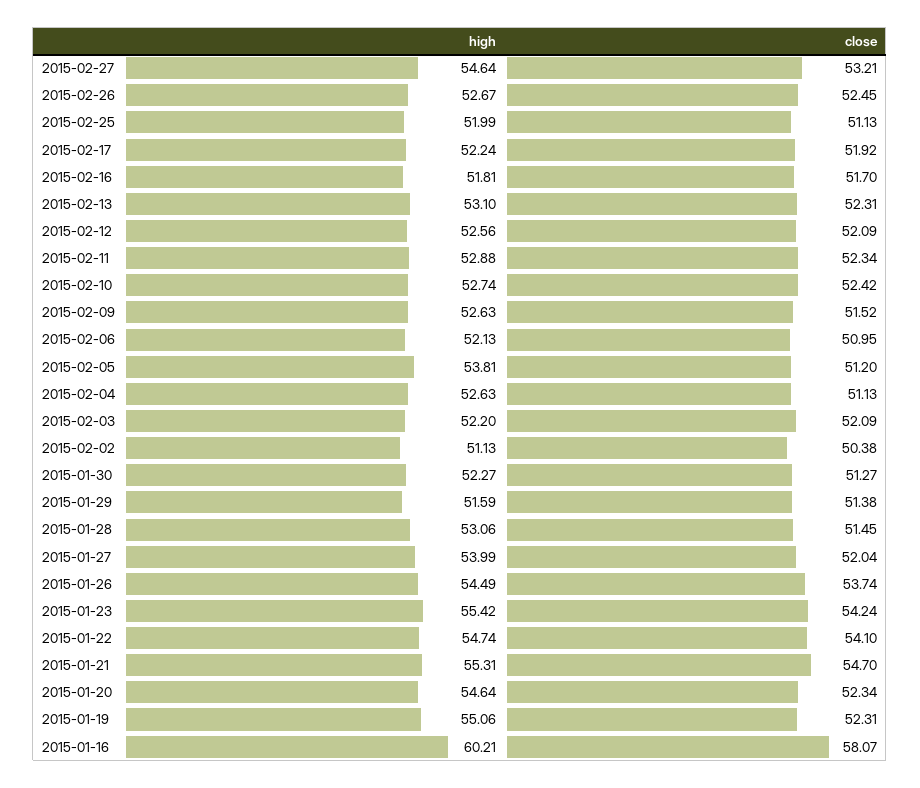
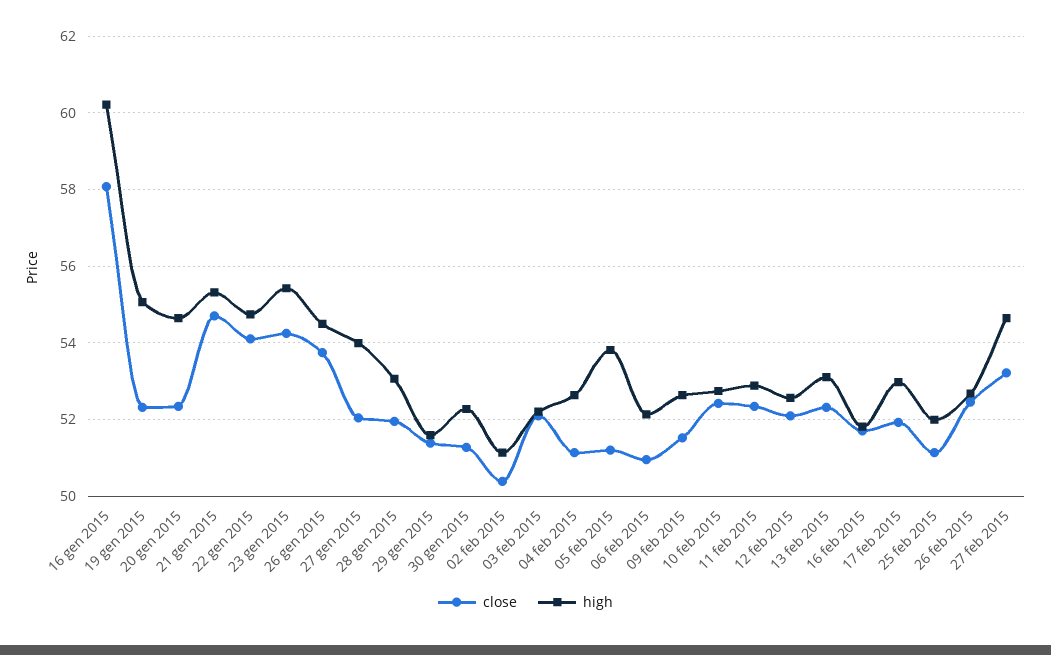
  {
    "high": {
      "2015-02-27": 54.64,
      "2015-02-26": 52.67,
      "2015-02-25": 51.99,
-     "2015-02-17": 52.24,
+     "2015-02-17": 53,
      "2015-02-16": 51.81,
      "2015-02-13": 53.1,
      "2015-02-12": 52.56,
      "2015-02-11": 52.88,
      "2015-02-10": 52.74,
      "2015-02-09": 52.63,
      "2015-02-06": 52.13,
      "2015-02-05": 53.81,
      "2015-02-04": 52.63,
      "2015-02-03": 52.2,
      "2015-02-02": 51.13,
      "2015-01-30": 52.27,
      "2015-01-29": 51.59,
      "2015-01-28": 53.06,
      "2015-01-27": 53.99,
      "2015-01-26": 54.49,
      "2015-01-23": 55.42,
      "2015-01-22": 54.74,
      "2015-01-21": 55.31,
      "2015-01-20": 54.64,
      "2015-01-19": 55.06,
      "2015-01-16": 60.21
    },
    "close": {
      "2015-02-27": 53.21,
      "2015-02-26": 52.45,
      "2015-02-25": 51.13,
      "2015-02-17": 51.92,
      "2015-02-16": 51.7,
      "2015-02-13": 52.31,
      "2015-02-12": 52.09,
      "2015-02-11": 52.34,
      "2015-02-10": 52.42,
      "2015-02-09": 51.52,
      "2015-02-06": 50.95,
      "2015-02-05": 51.2,
      "2015-02-04": 51.13,
      "2015-02-03": 52.09,
      "2015-02-02": 50.38,
      "2015-01-30": 51.27,
      "2015-01-29": 51.38,
-     "2015-01-28": 51.45,
+     "2015-01-28": 52,
      "2015-01-27": 52.04,
      "2015-01-26": 53.74,
      "2015-01-23": 54.24,
      "2015-01-22": 54.1,
      "2015-01-21": 54.7,
      "2015-01-20": 52.34,
      "2015-01-19": 52.31,
      "2015-01-16": 58.07
    }
  }

